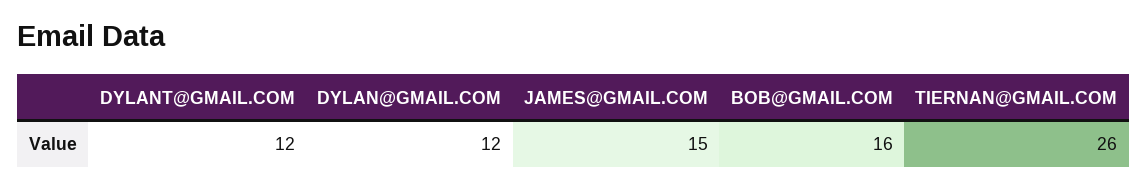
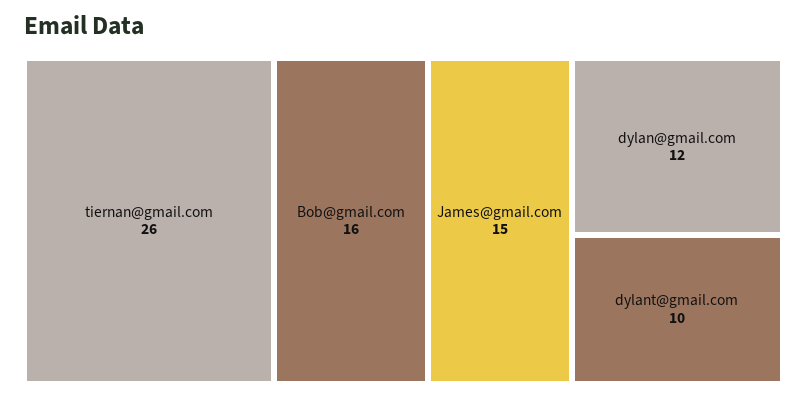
  {
-   "DYLANT@GMAIL.COM": 12,
+   "DYLANT@GMAIL.COM": 10,
    "DYLAN@GMAIL.COM": 12,
    "JAMES@GMAIL.COM": 15,
    "BOB@GMAIL.COM": 16,
    "TIERNAN@GMAIL.COM": 26
  }

